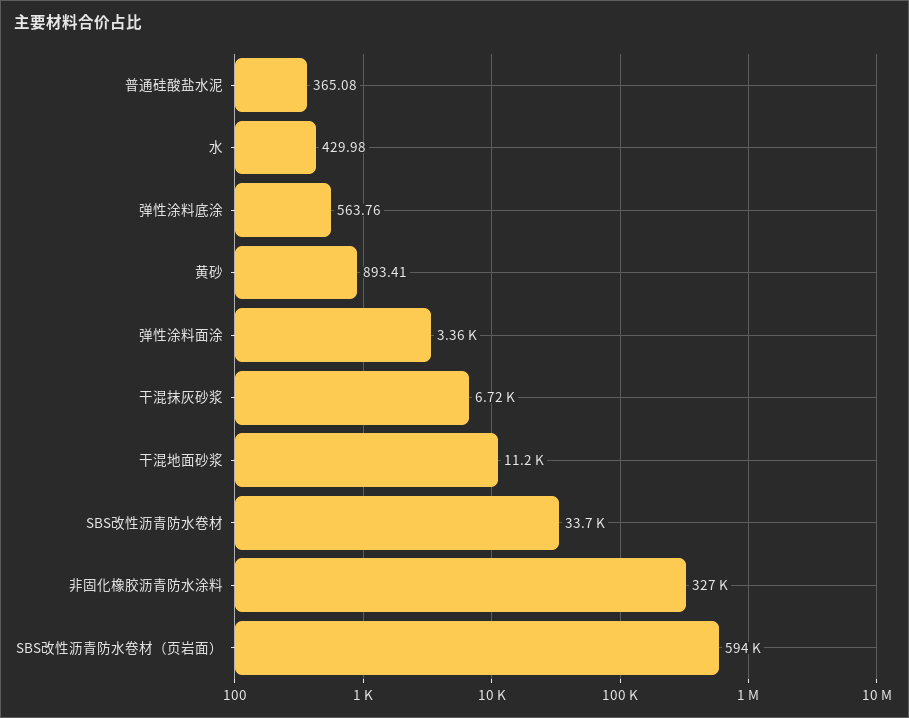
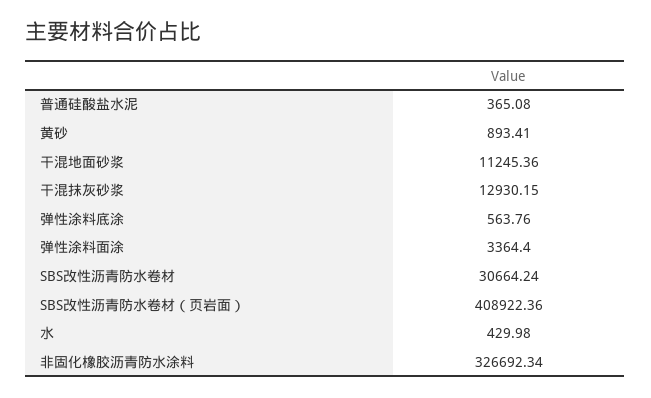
  {
    "普通硅酸盐水泥": 365.08,
    "水": 429.98,
    "弹性涂料底涂": 563.76,
    "黄砂": 893.41,
    "弹性涂料面涂": 3364.4,
-   "干混抹灰砂浆": 6720,
+   "干混抹灰砂浆": 12930.15,
    "干混地面砂浆": 11245.36,
-   "SBS改性沥青防水卷材": 33700,
+   "SBS改性沥青防水卷材": 30664.24,
    "非固化橡胶沥青防水涂料": 326692.34,
-   "SBS改性沥青防水卷材（页岩面）": 594000
+   "SBS改性沥青防水卷材（页岩面）": 408922.36
  }

